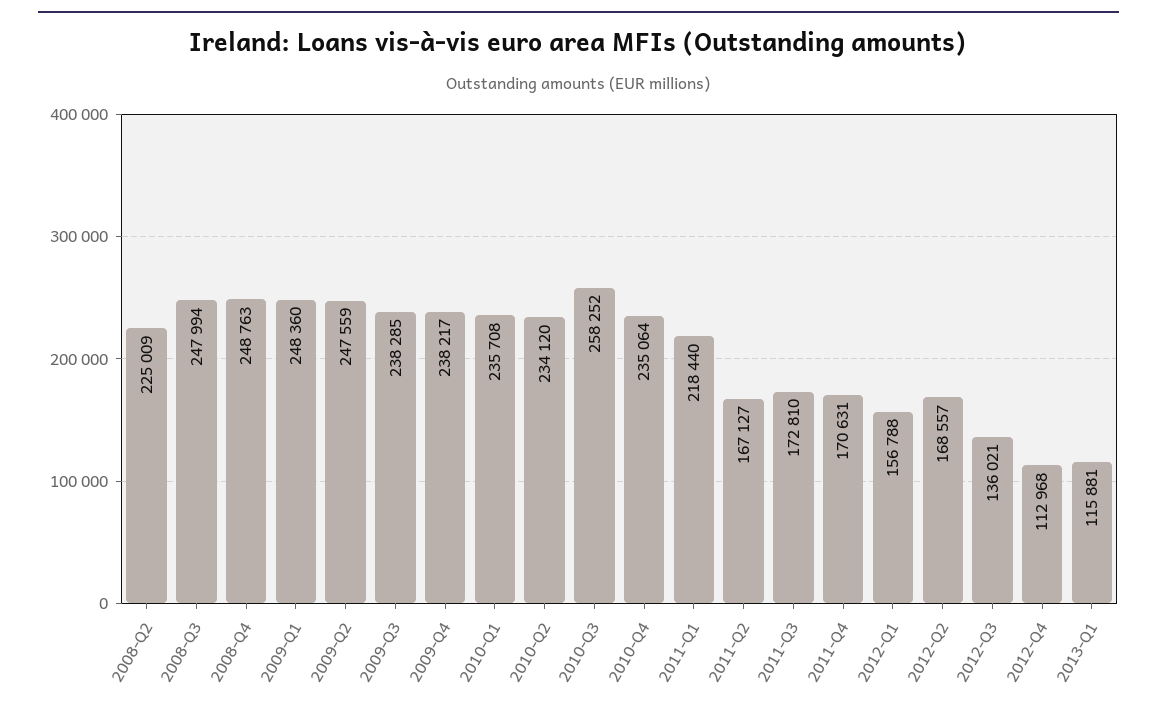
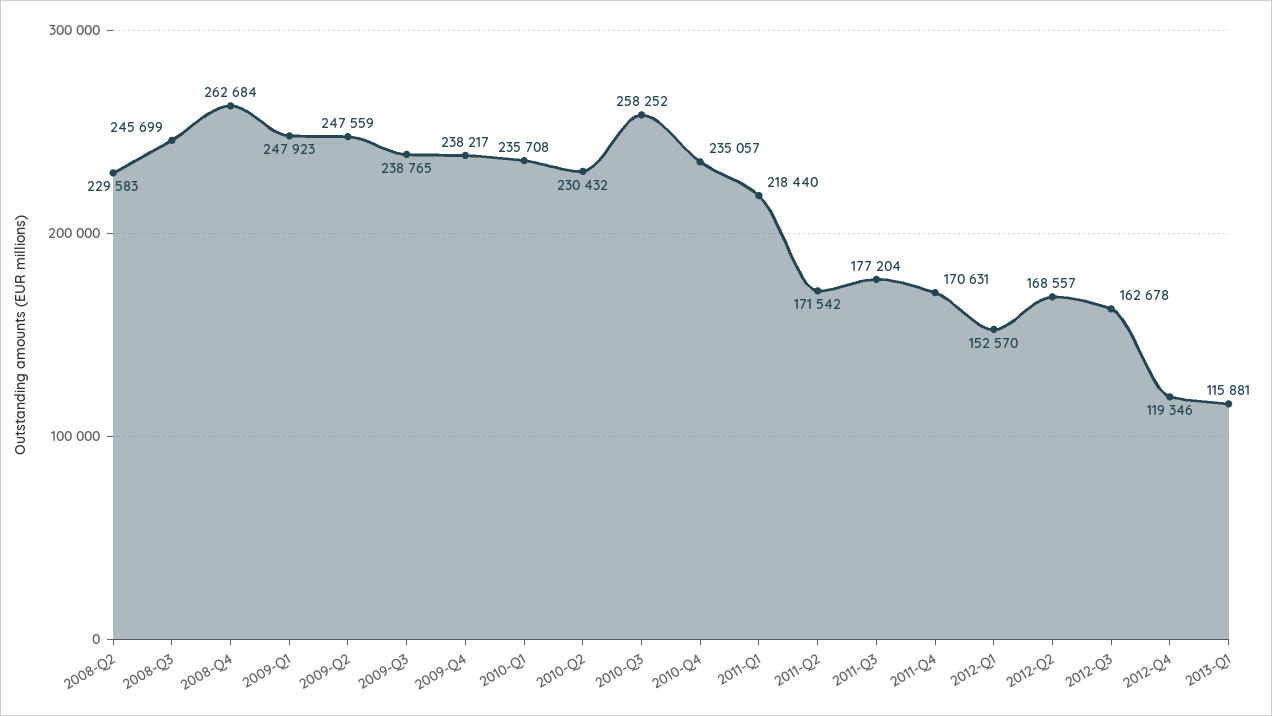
  {
-   "2008-Q2": 225009,
+   "2008-Q2": 229583,
-   "2008-Q3": 247994,
+   "2008-Q3": 245699,
-   "2008-Q4": 248763,
+   "2008-Q4": 262684,
-   "2009-Q1": 248360,
+   "2009-Q1": 247923,
    "2009-Q2": 247559,
-   "2009-Q3": 238285,
+   "2009-Q3": 238765,
    "2009-Q4": 238217,
    "2010-Q1": 235708,
-   "2010-Q2": 234120,
+   "2010-Q2": 230432,
    "2010-Q3": 258252,
-   "2010-Q4": 235064,
+   "2010-Q4": 235057,
    "2011-Q1": 218440,
-   "2011-Q2": 167127,
+   "2011-Q2": 171542,
-   "2011-Q3": 172810,
+   "2011-Q3": 177204,
    "2011-Q4": 170631,
-   "2012-Q1": 156788,
+   "2012-Q1": 152570,
    "2012-Q2": 168557,
-   "2012-Q3": 136021,
+   "2012-Q3": 162678,
-   "2012-Q4": 112968,
+   "2012-Q4": 119346,
    "2013-Q1": 115881
  }

